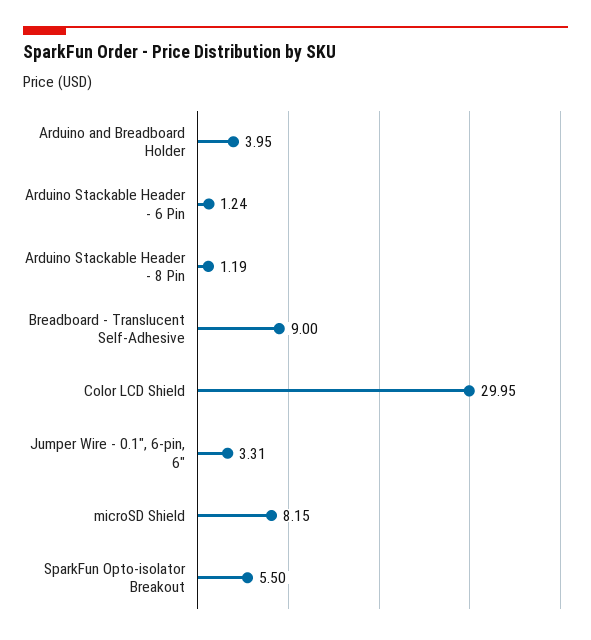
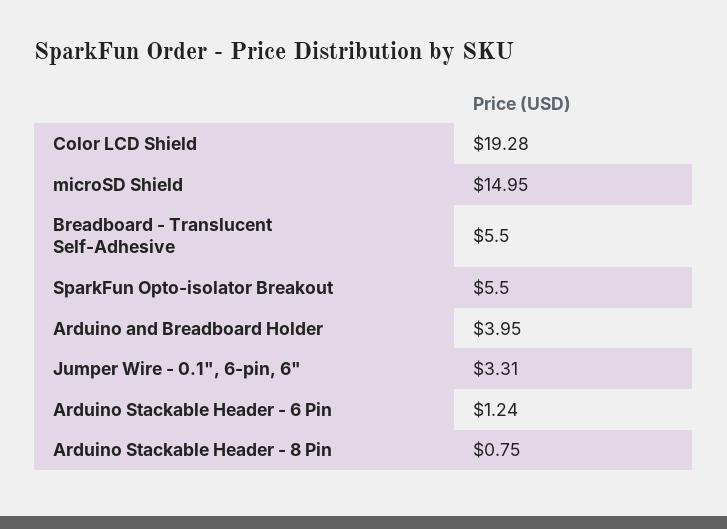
  {
    "Arduino and Breadboard Holder": 3.95,
    "Arduino Stackable Header - 6 Pin": 1.24,
-   "Arduino Stackable Header - 8 Pin": 1.19,
+   "Arduino Stackable Header - 8 Pin": 0.75,
-   "Breadboard - Translucent Self-Adhesive": 9,
+   "Breadboard - Translucent Self-Adhesive": 5.5,
-   "Color LCD Shield": 29.95,
+   "Color LCD Shield": 19.28,
    "Jumper Wire - 0.1\", 6-pin, 6\"": 3.31,
-   "microSD Shield": 8.15,
+   "microSD Shield": 14.95,
    "SparkFun Opto-isolator Breakout": 5.5
  }

